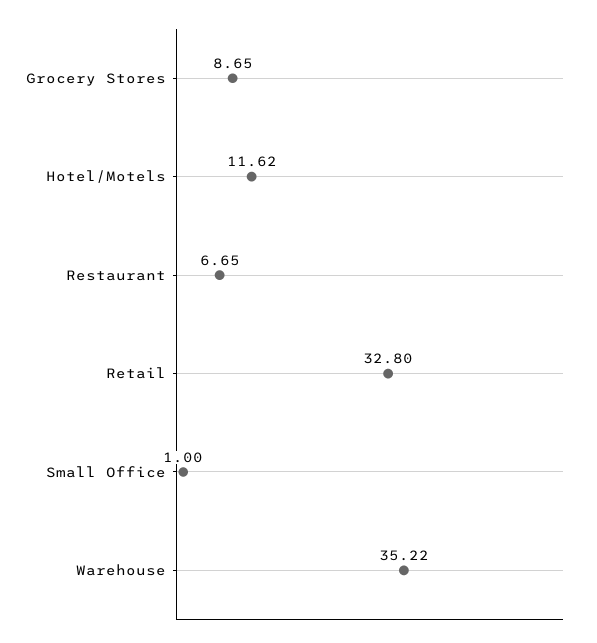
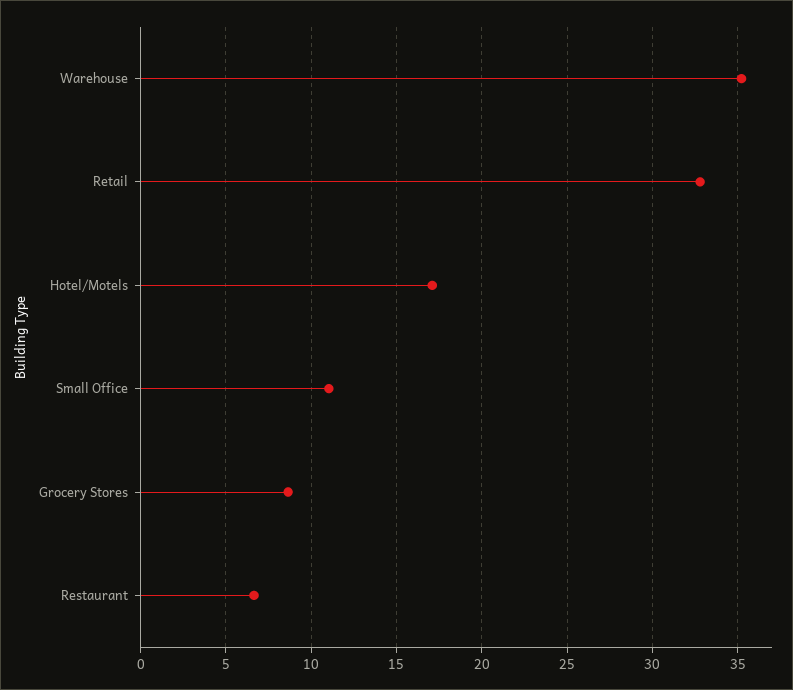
  {
    "Grocery Stores": 8.65,
-   "Hotel/Motels": 11.62,
+   "Hotel/Motels": 17,
    "Restaurant": 6.65,
    "Retail": 32.8,
-   "Small Office": 1,
+   "Small Office": 11,
    "Warehouse": 35.22
  }

